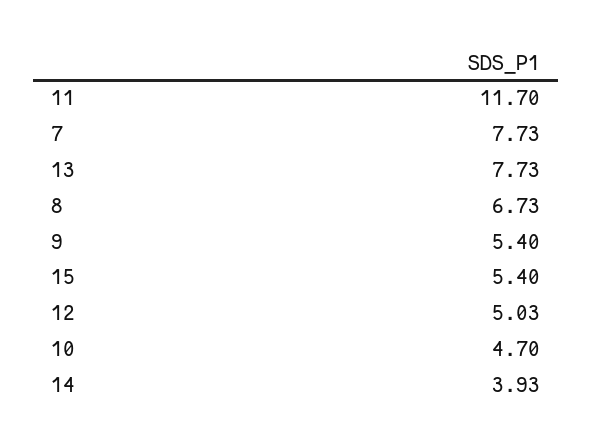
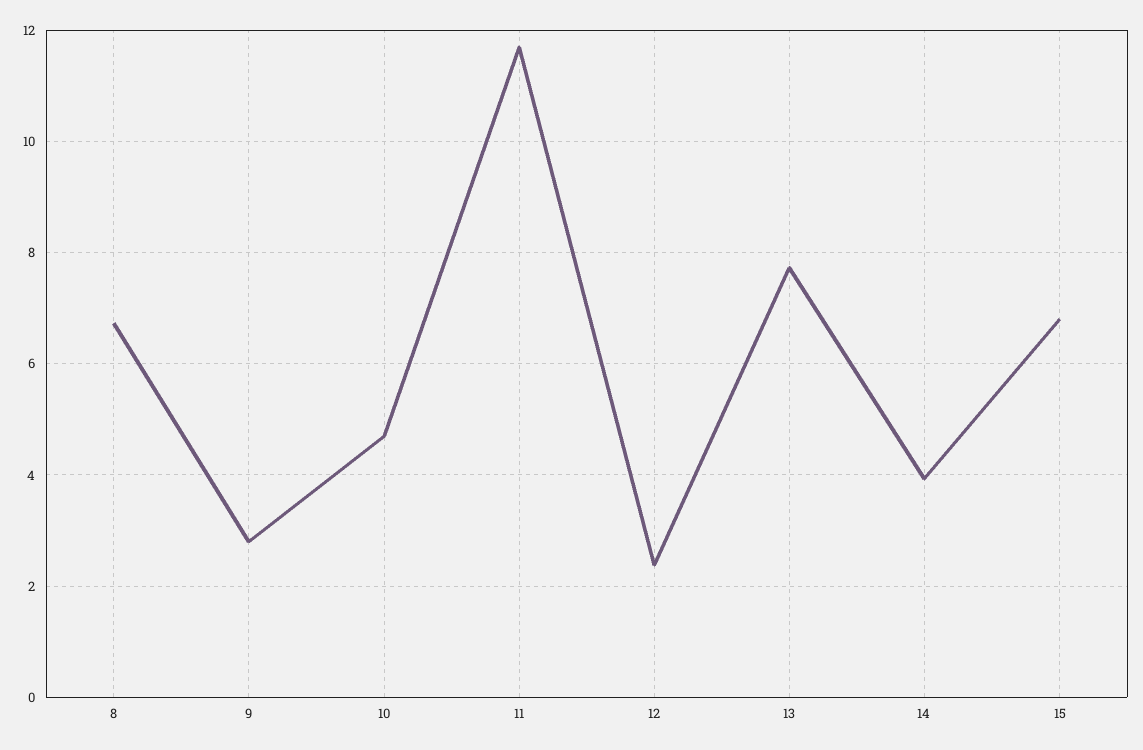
  {
    "11": 11.7,
-   "7": 7.73,
    "13": 7.73,
    "8": 6.73,
-   "9": 5.4,
+   "9": 2.8,
-   "15": 5.4,
+   "15": 6.8,
-   "12": 5.03,
+   "12": 2.4,
    "10": 4.7,
    "14": 3.93
  }

